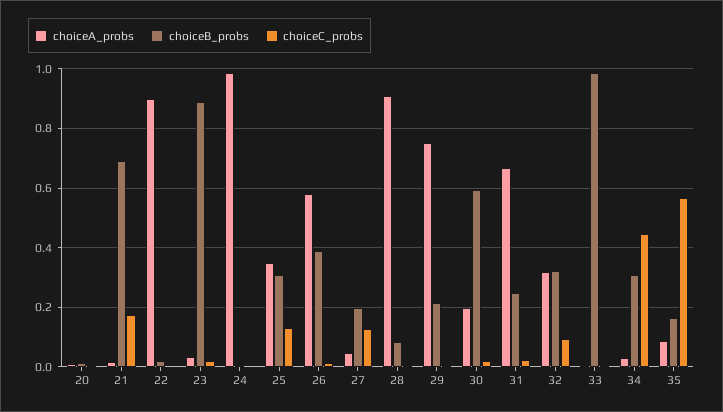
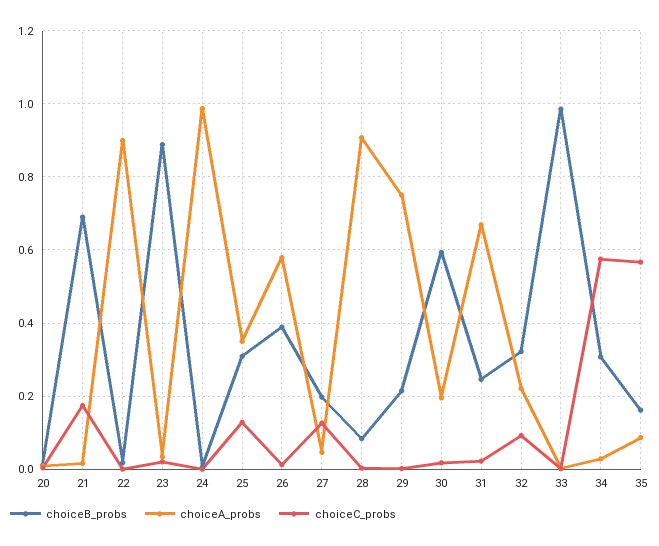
  {
    "choiceA_probs": {
      "20": 0,
      "21": 0.02,
      "22": 0.9,
      "23": 0.04,
      "24": 0.98,
      "25": 0.36,
      "26": 0.58,
      "27": 0.04,
      "28": 0.9,
      "29": 0.76,
      "30": 0.2,
      "31": 0.66,
-     "32": 0.325,
+     "32": 0.22,
      "33": 0,
      "34": 0.02,
      "35": 0.08
    },
    "choiceB_probs": {
      "20": 0.02,
      "21": 0.68,
      "22": 0.02,
      "23": 0.88,
      "24": 0,
      "25": 0.3,
      "26": 0.38,
      "27": 0.2,
      "28": 0.08,
      "29": 0.22,
      "30": 0.6,
      "31": 0.24,
      "32": 0.32,
      "33": 0.98,
      "34": 0.3,
      "35": 0.16
    },
    "choiceC_probs": {
      "20": 0,
      "21": 0.18,
      "22": 0,
      "23": 0.02,
      "24": 0,
      "25": 0.12,
      "26": 0.02,
      "27": 0.12,
      "28": 0,
      "29": 0,
      "30": 0.02,
      "31": 0.02,
      "32": 0.1,
      "33": 0,
-     "34": 0.45,
+     "34": 0.58,
      "35": 0.56
    }
  }

